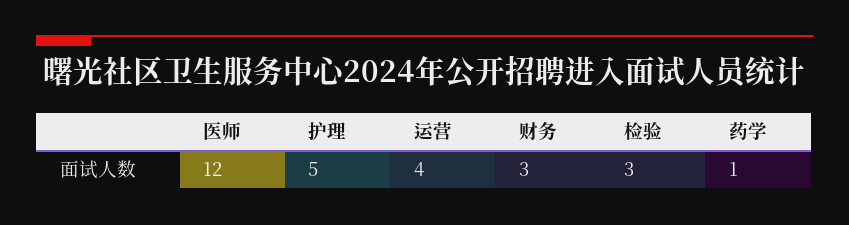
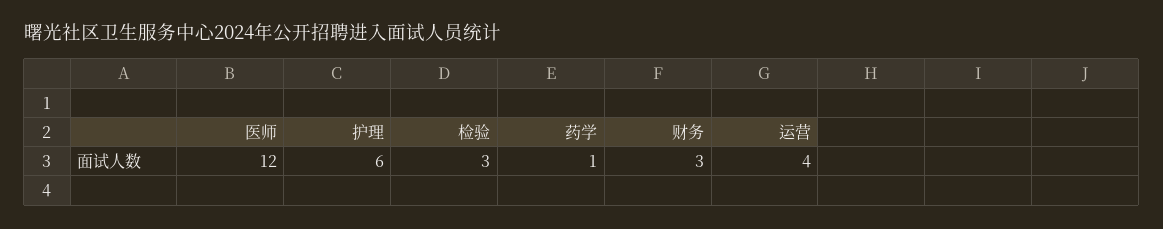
  {
    "医师": 12,
-   "护理": 5,
+   "护理": 6,
    "运营": 4,
    "财务": 3,
    "检验": 3,
    "药学": 1
  }

